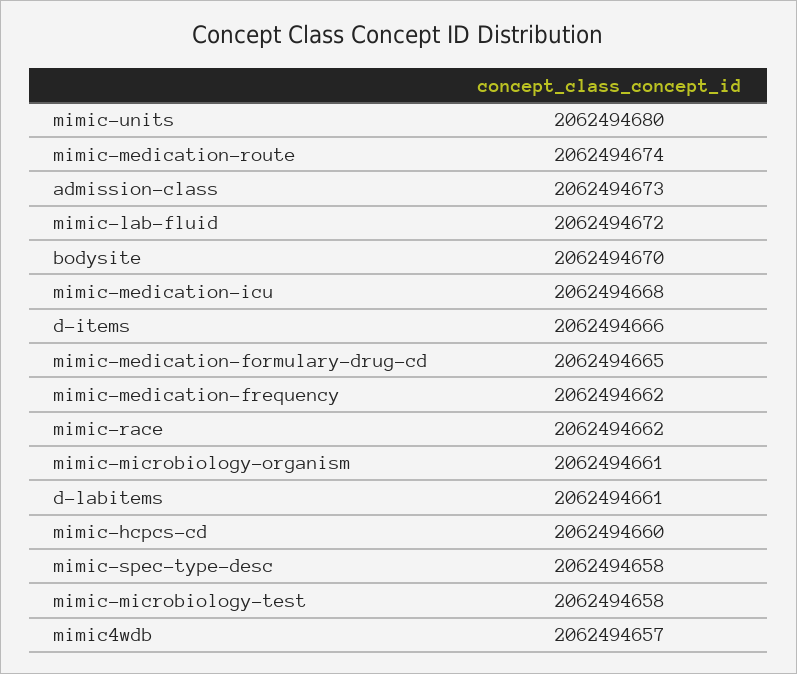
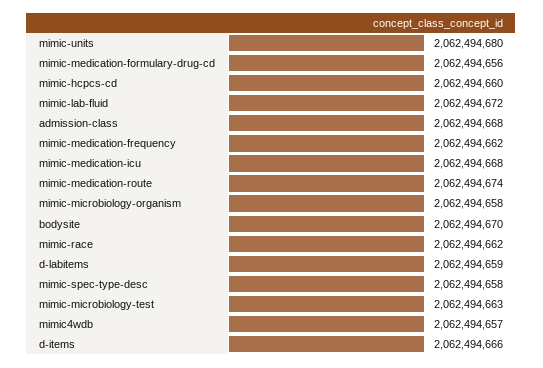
  {
    "mimic-units": 2062494680,
    "mimic-medication-route": 2062494674,
-   "admission-class": 2062494673,
+   "admission-class": 2062494668,
    "mimic-lab-fluid": 2062494672,
    "bodysite": 2062494670,
    "mimic-medication-icu": 2062494668,
    "d-items": 2062494666,
-   "mimic-medication-formulary-drug-cd": 2062494665,
+   "mimic-medication-formulary-drug-cd": 2062494656,
    "mimic-medication-frequency": 2062494662,
    "mimic-race": 2062494662,
-   "mimic-microbiology-organism": 2062494661,
+   "mimic-microbiology-organism": 2062494658,
-   "d-labitems": 2062494661,
+   "d-labitems": 2062494659,
    "mimic-hcpcs-cd": 2062494660,
    "mimic-spec-type-desc": 2062494658,
-   "mimic-microbiology-test": 2062494658,
+   "mimic-microbiology-test": 2062494663,
    "mimic4wdb": 2062494657
  }

